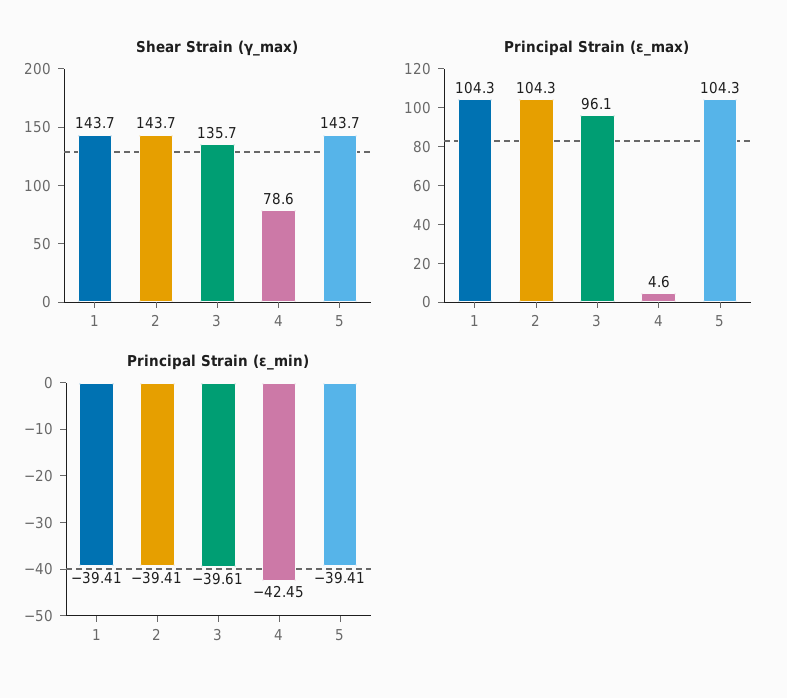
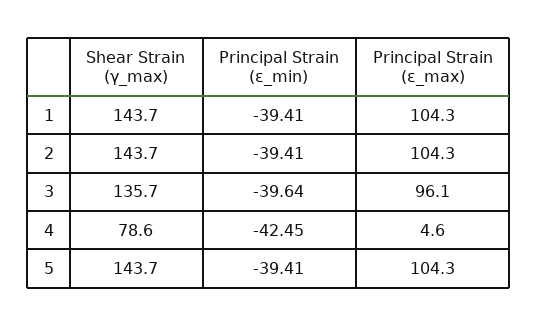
  {
    "Shear Strain (γ_max)": {
      "1": 143.7,
      "2": 143.7,
      "3": 135.7,
      "4": 78.6,
      "5": 143.7
    },
    "Principal Strain (ε_max)": {
      "1": 104.3,
      "2": 104.3,
      "3": 96.1,
      "4": 4.6,
      "5": 104.3
    },
    "Principal Strain (ε_min)": {
      "1": -39.41,
      "2": -39.41,
-     "3": -39.61,
+     "3": -39.64,
      "4": -42.45,
      "5": -39.41
    }
  }

